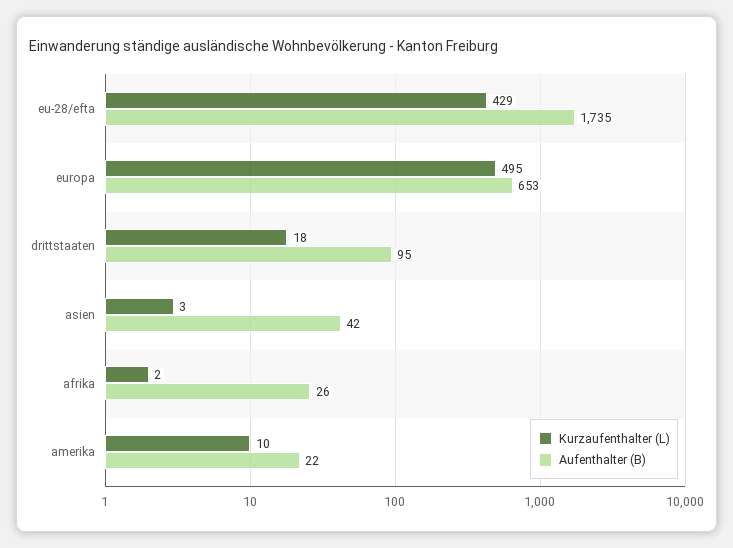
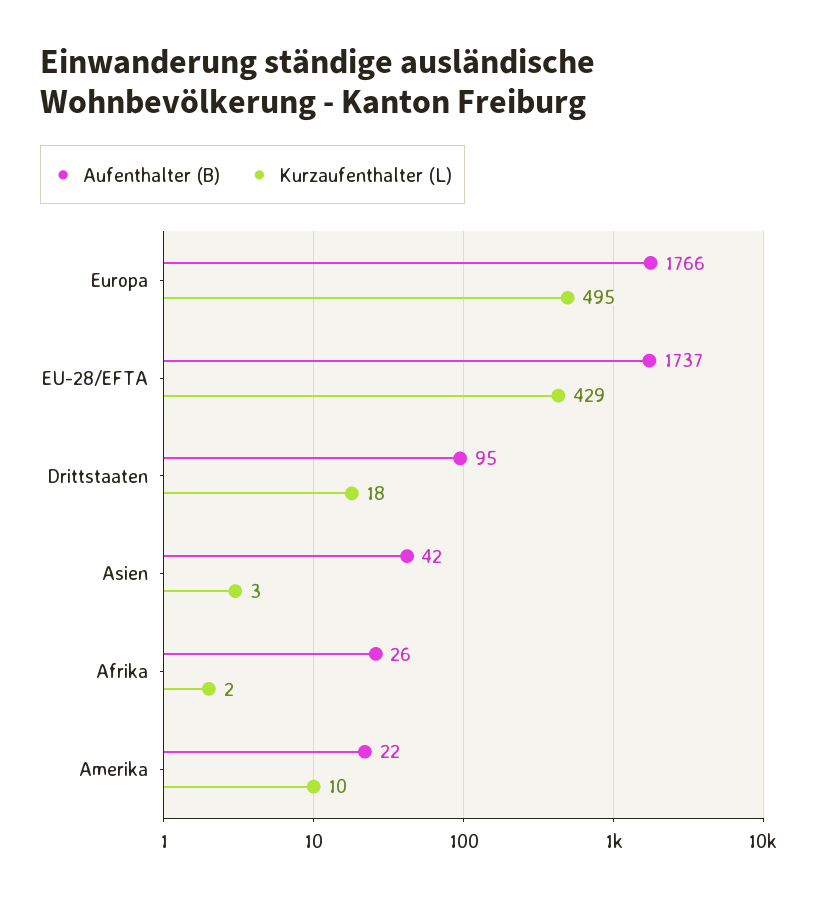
  {
    "Kurzaufenthalter (L)": {
      "eu-28/efta": 429,
      "europa": 495,
      "drittstaaten": 18,
      "asien": 3,
      "afrika": 2,
      "amerika": 10
    },
    "Aufenthalter (B)": {
-     "eu-28/efta": 1735,
+     "eu-28/efta": 1737,
-     "europa": 653,
+     "europa": 1766,
      "drittstaaten": 95,
      "asien": 42,
      "afrika": 26,
      "amerika": 22
    }
  }

